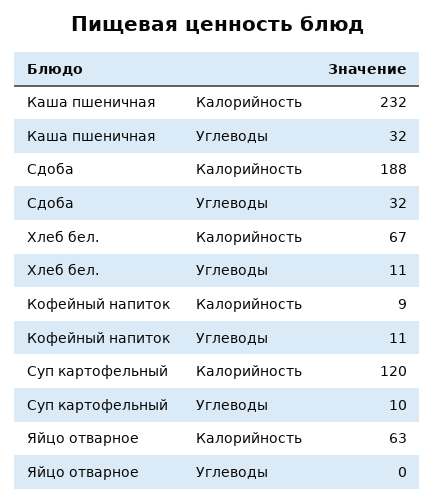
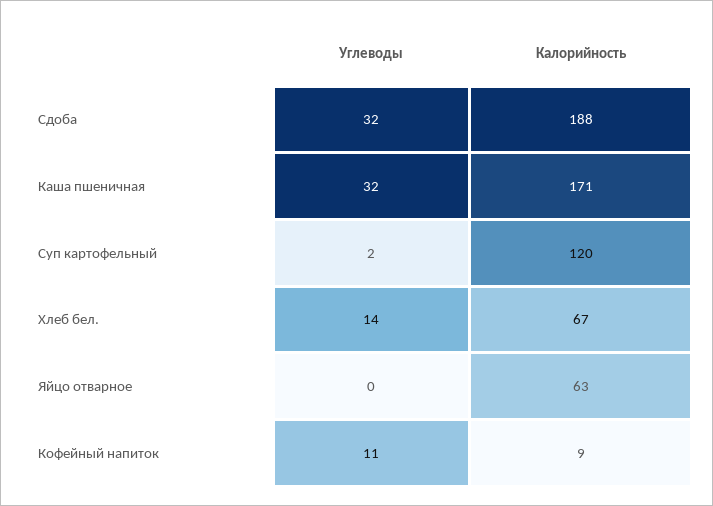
  {
    "Каша пшеничная": {
-     "Калорийность": 232,
+     "Калорийность": 171,
      "Углеводы": 32
    },
    "Сдоба": {
      "Калорийность": 188,
      "Углеводы": 32
    },
    "Хлеб бел.": {
      "Калорийность": 67,
-     "Углеводы": 11
+     "Углеводы": 14
    },
    "Кофейный напиток": {
      "Калорийность": 9,
      "Углеводы": 11
    },
    "Суп картофельный": {
      "Калорийность": 120,
-     "Углеводы": 10
+     "Углеводы": 2
    },
    "Яйцо отварное": {
      "Калорийность": 63,
      "Углеводы": 0
    }
  }

